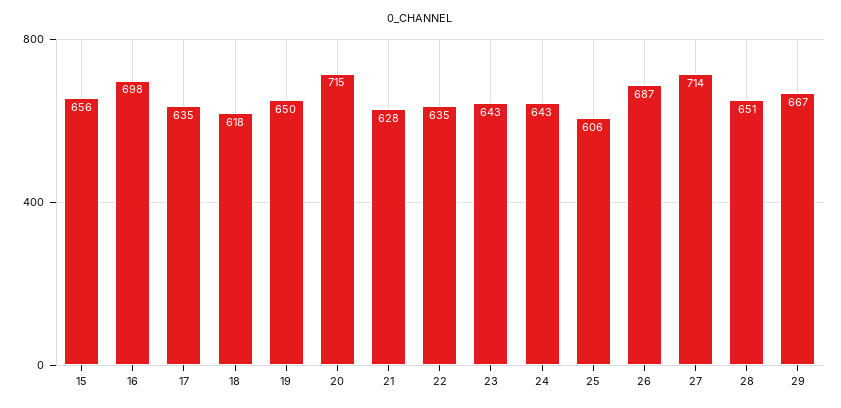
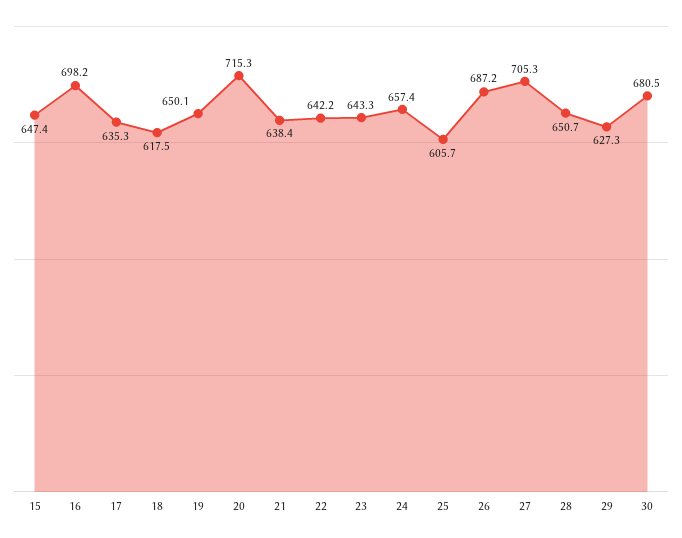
  {
-   "15": 656,
+   "15": 647.4,
    "16": 698.2,
    "17": 635.3,
    "18": 617.5,
    "19": 650.1,
    "20": 715.3,
-   "21": 628,
+   "21": 638.4,
-   "22": 635,
+   "22": 642.2,
    "23": 643.3,
-   "24": 643,
+   "24": 657.4,
    "25": 605.7,
    "26": 687.2,
-   "27": 714,
+   "27": 705.3,
    "28": 650.7,
-   "29": 667
+   "29": 627.3,
+   "30": 680.5
  }

